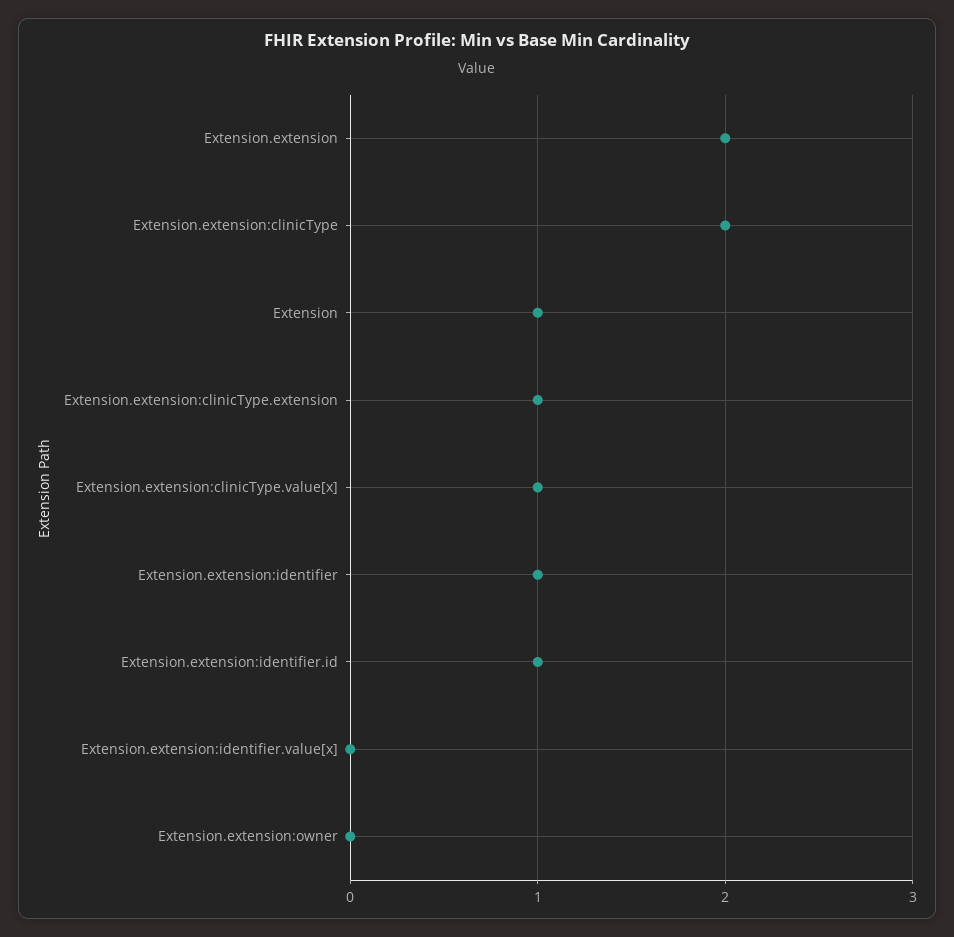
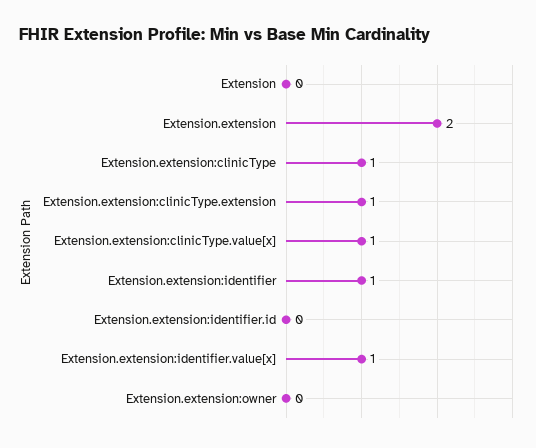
  {
    "Extension.extension": 2,
-   "Extension.extension:clinicType": 2,
+   "Extension.extension:clinicType": 1,
-   "Extension": 1,
+   "Extension": 0,
    "Extension.extension:clinicType.extension": 1,
    "Extension.extension:clinicType.value[x]": 1,
    "Extension.extension:identifier": 1,
-   "Extension.extension:identifier.id": 1,
+   "Extension.extension:identifier.id": 0,
-   "Extension.extension:identifier.value[x]": 0,
+   "Extension.extension:identifier.value[x]": 1,
    "Extension.extension:owner": 0
  }

